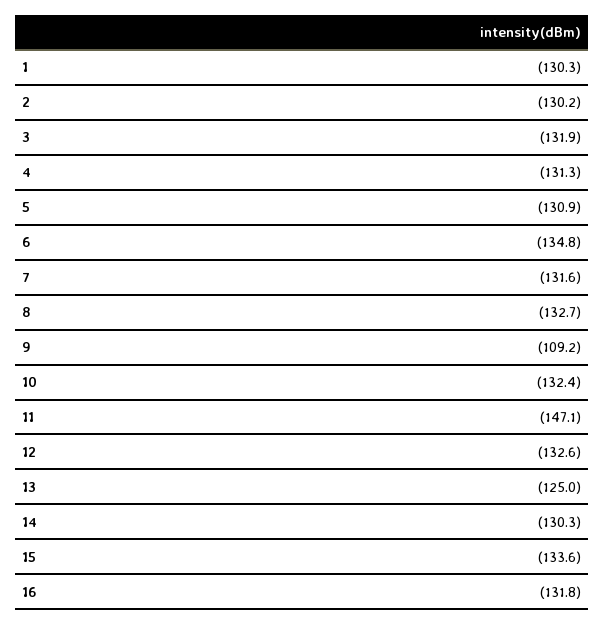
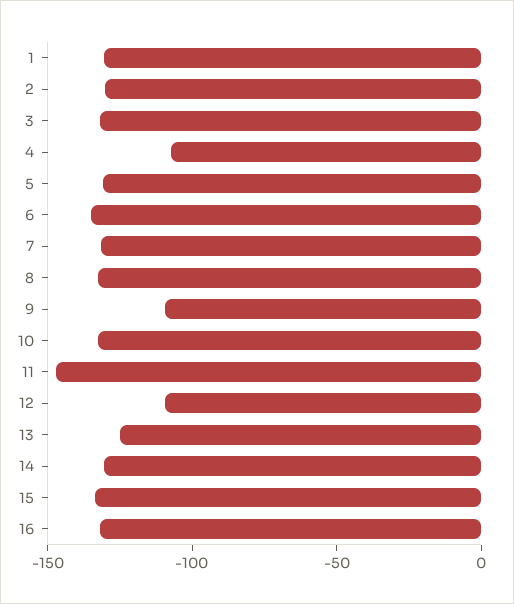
  {
    "1": -130.3,
    "2": -130.2,
    "3": -131.9,
-   "4": -131.3,
+   "4": -110,
    "5": -130.9,
    "6": -134.8,
    "7": -131.6,
    "8": -132.7,
    "9": -109.2,
    "10": -132.4,
    "11": -147.1,
-   "12": -132.6,
+   "12": -110,
    "13": -125,
    "14": -130.3,
    "15": -133.6,
    "16": -131.8
  }

